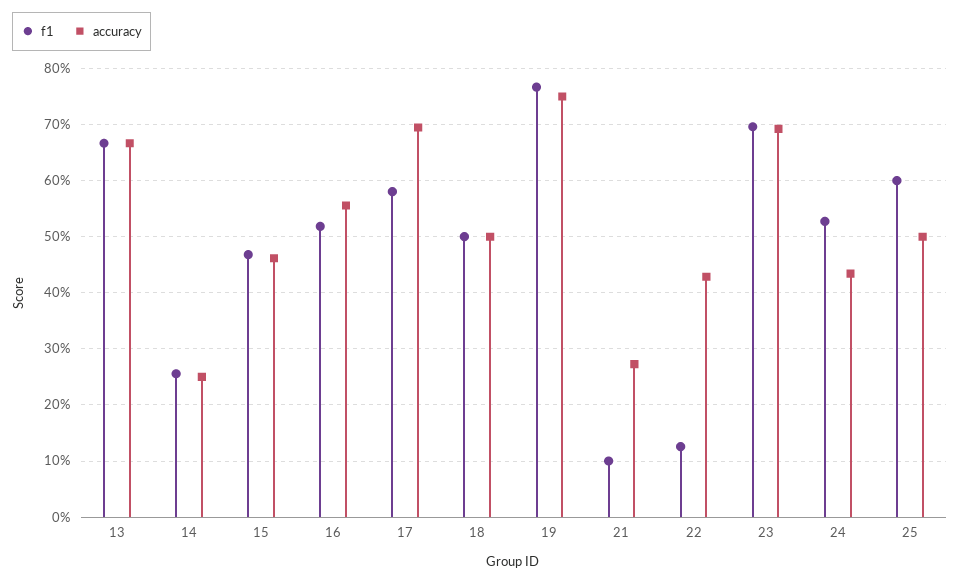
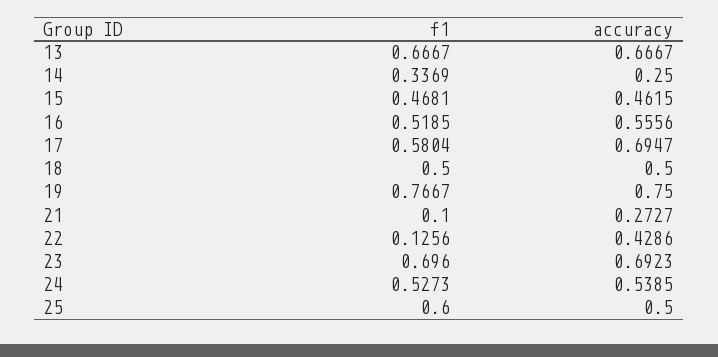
  {
    "f1": {
      "13": 0.6667,
-     "14": 0.26,
+     "14": 0.3369,
      "15": 0.4681,
      "16": 0.5185,
      "17": 0.5804,
      "18": 0.5,
      "19": 0.7667,
      "21": 0.1,
      "22": 0.1256,
      "23": 0.696,
      "24": 0.5273,
      "25": 0.6
    },
    "accuracy": {
      "13": 0.6667,
      "14": 0.25,
      "15": 0.4615,
      "16": 0.5556,
      "17": 0.6947,
      "18": 0.5,
      "19": 0.75,
      "21": 0.2727,
      "22": 0.4286,
      "23": 0.6923,
-     "24": 0.44,
+     "24": 0.5385,
      "25": 0.5
    }
  }

